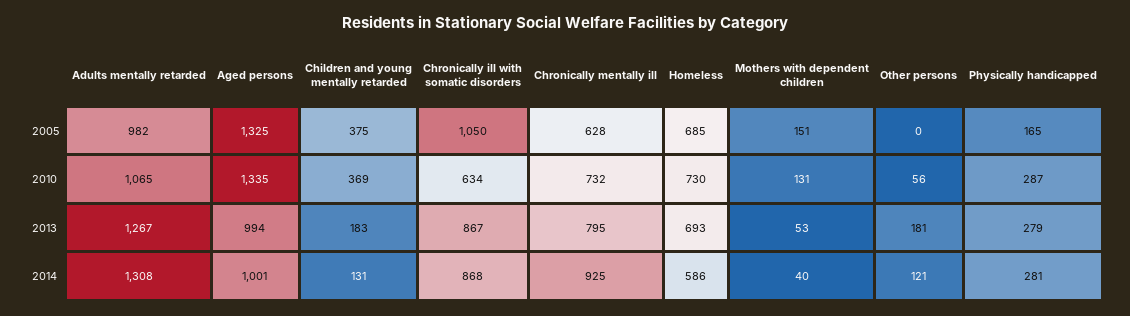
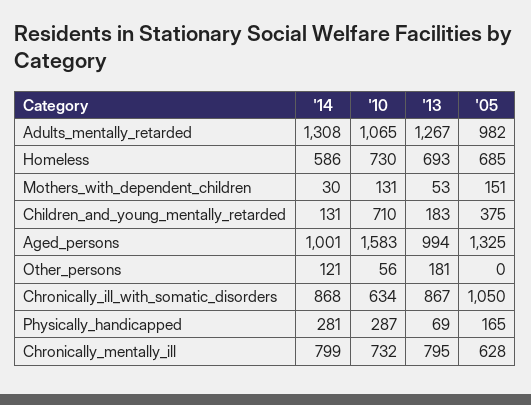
  {
    "Adults mentally retarded": {
      "2005": 982,
      "2010": 1065,
      "2013": 1267,
      "2014": 1308
    },
    "Aged persons": {
      "2005": 1325,
-     "2010": 1335,
+     "2010": 1583,
      "2013": 994,
      "2014": 1001
    },
    "Children and young mentally retarded": {
      "2005": 375,
-     "2010": 369,
+     "2010": 710,
      "2013": 183,
      "2014": 131
    },
    "Chronically ill with somatic disorders": {
      "2005": 1050,
      "2010": 634,
      "2013": 867,
      "2014": 868
    },
    "Chronically mentally ill": {
      "2005": 628,
      "2010": 732,
      "2013": 795,
-     "2014": 925
+     "2014": 799
    },
    "Homeless": {
      "2005": 685,
      "2010": 730,
      "2013": 693,
      "2014": 586
    },
    "Mothers with dependent children": {
      "2005": 151,
      "2010": 131,
      "2013": 53,
-     "2014": 40
+     "2014": 30
    },
    "Other persons": {
      "2005": 0,
      "2010": 56,
      "2013": 181,
      "2014": 121
    },
    "Physically handicapped": {
      "2005": 165,
      "2010": 287,
-     "2013": 279,
+     "2013": 69,
      "2014": 281
    }
  }

